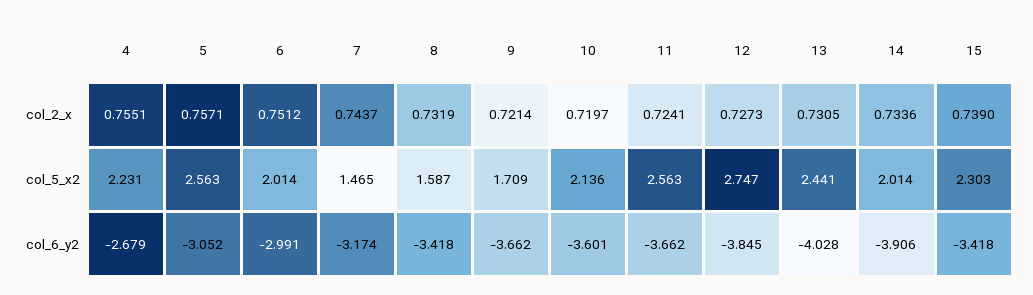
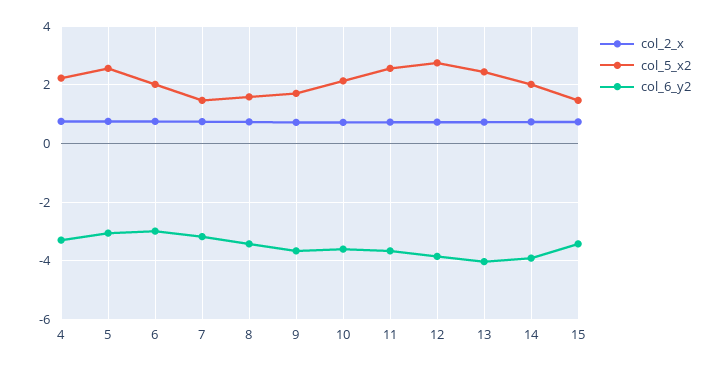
  {
    "col_2_x": {
      "4": 0.7551,
      "5": 0.7571,
      "6": 0.7512,
      "7": 0.7437,
      "8": 0.7319,
      "9": 0.7214,
      "10": 0.7197,
      "11": 0.7241,
      "12": 0.7273,
      "13": 0.7305,
      "14": 0.7336,
      "15": 0.739
    },
    "col_5_x2": {
      "4": 2.231,
      "5": 2.563,
      "6": 2.014,
      "7": 1.465,
      "8": 1.587,
      "9": 1.709,
      "10": 2.136,
      "11": 2.563,
      "12": 2.747,
      "13": 2.441,
      "14": 2.014,
-     "15": 2.303
+     "15": 1.5
    },
    "col_6_y2": {
-     "4": -2.679,
+     "4": -3.25,
      "5": -3.052,
      "6": -2.991,
      "7": -3.174,
      "8": -3.418,
      "9": -3.662,
      "10": -3.601,
      "11": -3.662,
      "12": -3.845,
      "13": -4.028,
      "14": -3.906,
      "15": -3.418
    }
  }

